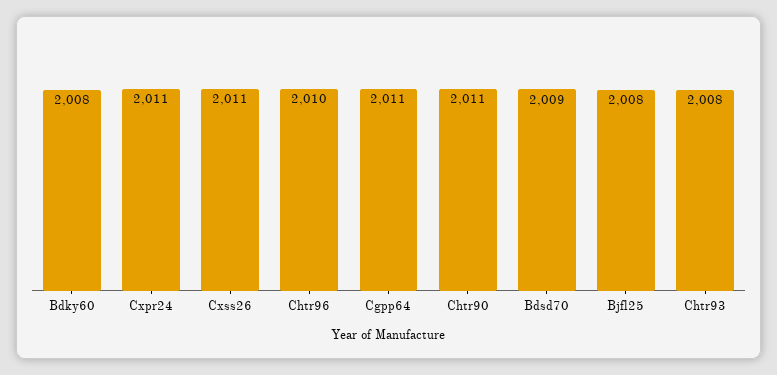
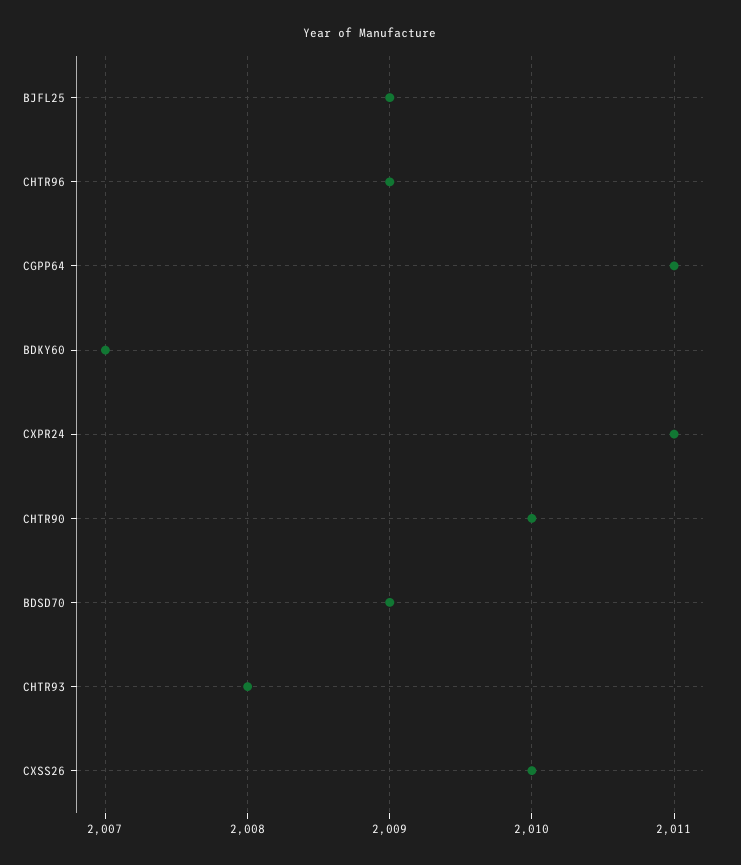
  {
-   "Bdky60": 2008,
+   "Bdky60": 2007,
    "Cxpr24": 2011,
-   "Cxss26": 2011,
+   "Cxss26": 2010,
-   "Chtr96": 2010,
+   "Chtr96": 2009,
    "Cgpp64": 2011,
-   "Chtr90": 2011,
+   "Chtr90": 2010,
    "Bdsd70": 2009,
-   "Bjfl25": 2008,
+   "Bjfl25": 2009,
    "Chtr93": 2008
  }

